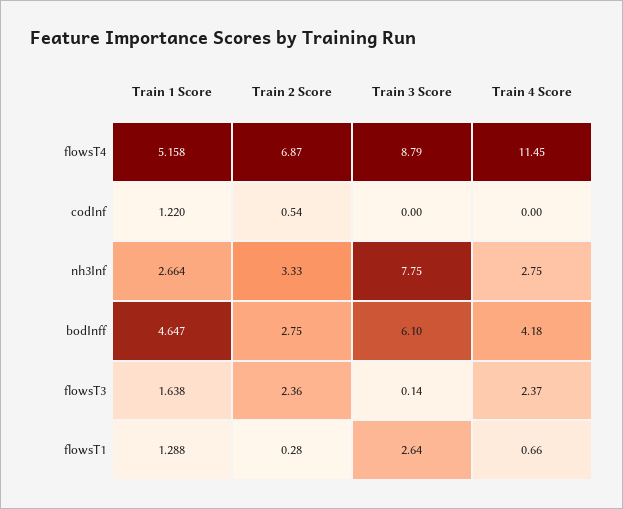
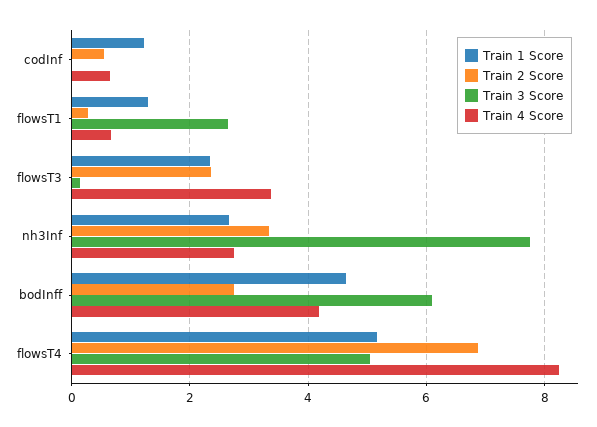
  {
    "Train 1 Score": {
      "flowsT4": 5.158,
      "codInf": 1.22,
      "nh3Inf": 2.664,
      "bodInff": 4.647,
-     "flowsT3": 1.638,
+     "flowsT3": 2.4,
      "flowsT1": 1.288
    },
    "Train 2 Score": {
      "flowsT4": 6.87,
      "codInf": 0.54,
      "nh3Inf": 3.33,
      "bodInff": 2.75,
      "flowsT3": 2.36,
      "flowsT1": 0.28
    },
    "Train 3 Score": {
-     "flowsT4": 8.79,
+     "flowsT4": 5,
      "codInf": 0,
      "nh3Inf": 7.75,
      "bodInff": 6.1,
      "flowsT3": 0.14,
      "flowsT1": 2.64
    },
    "Train 4 Score": {
-     "flowsT4": 11.45,
+     "flowsT4": 8.2,
-     "codInf": 0,
+     "codInf": 0.6,
      "nh3Inf": 2.75,
      "bodInff": 4.18,
-     "flowsT3": 2.37,
+     "flowsT3": 3.4,
      "flowsT1": 0.66
    }
  }

